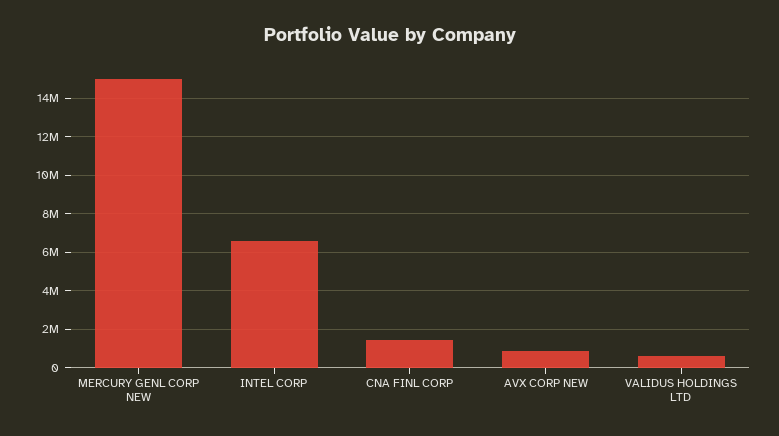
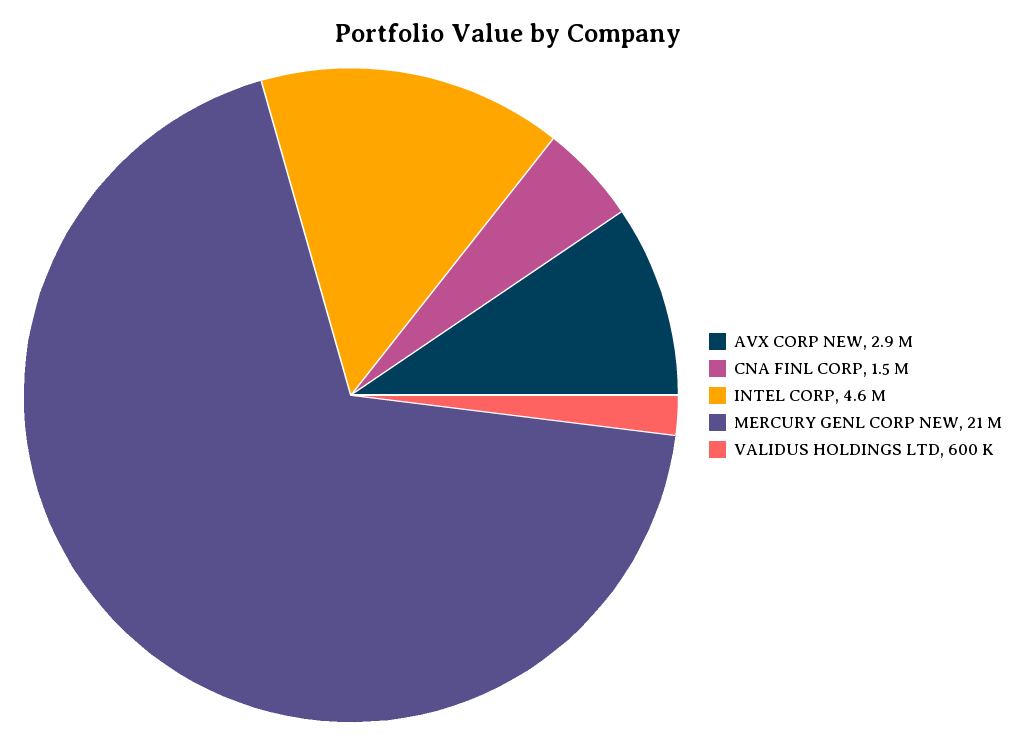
  {
-   "MERCURY GENL CORP NEW": 15000000,
+   "MERCURY GENL CORP NEW": 21000000,
-   "INTEL CORP": 6500000,
+   "INTEL CORP": 4600000,
    "CNA FINL CORP": 1500000,
-   "AVX CORP NEW": 1000000,
+   "AVX CORP NEW": 2900000,
    "VALIDUS HOLDINGS LTD": 600000
  }

